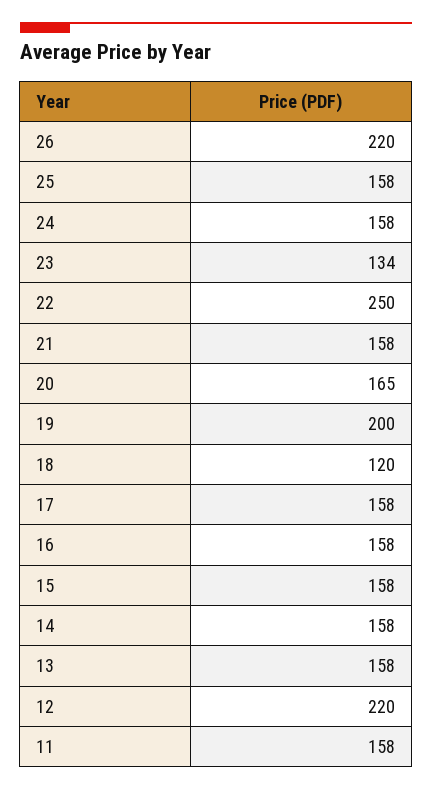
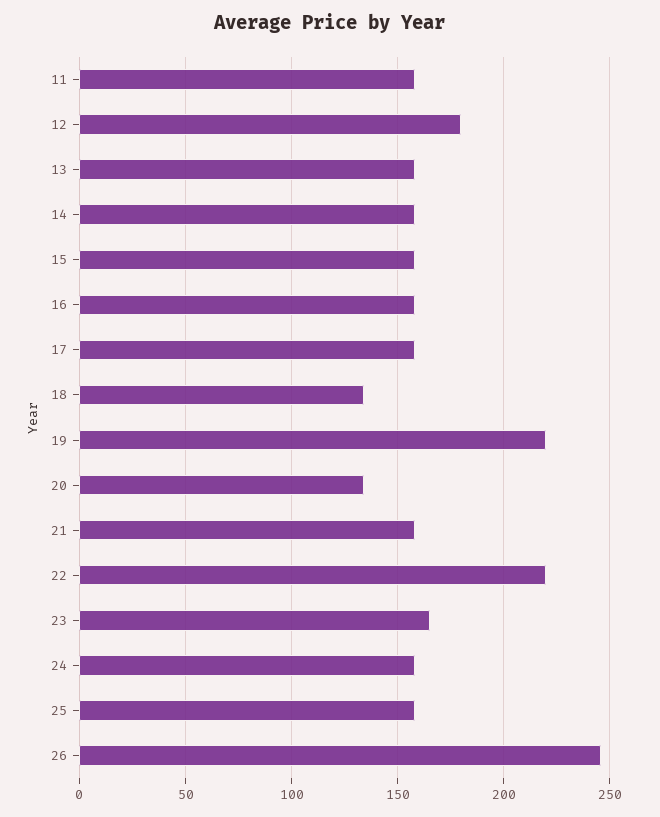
  {
-   "26": 220,
+   "26": 245,
    "25": 158,
    "24": 158,
-   "23": 134,
+   "23": 165,
-   "22": 250,
+   "22": 220,
    "21": 158,
-   "20": 165,
+   "20": 135,
-   "19": 200,
+   "19": 220,
-   "18": 120,
+   "18": 135,
    "17": 158,
    "16": 158,
    "15": 158,
    "14": 158,
    "13": 158,
-   "12": 220,
+   "12": 180,
    "11": 158
  }

